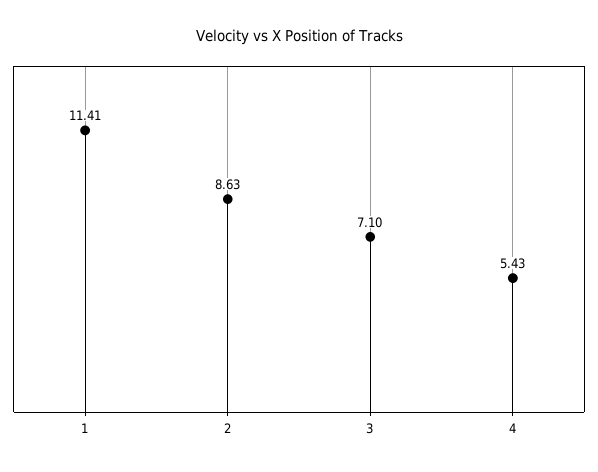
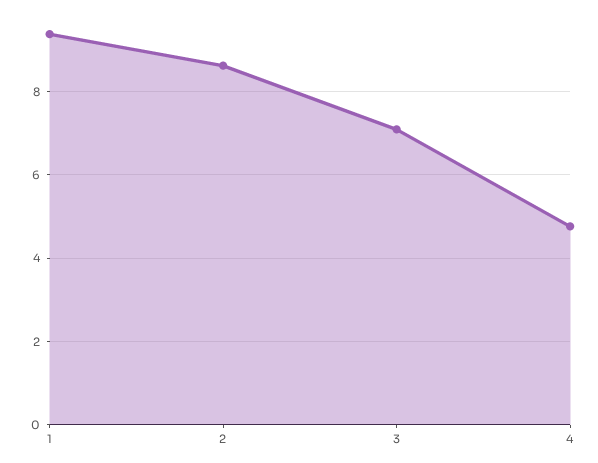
  {
-   "1": 11.41,
+   "1": 9.4,
    "2": 8.63,
    "3": 7.1,
-   "4": 5.43
+   "4": 4.8
  }

